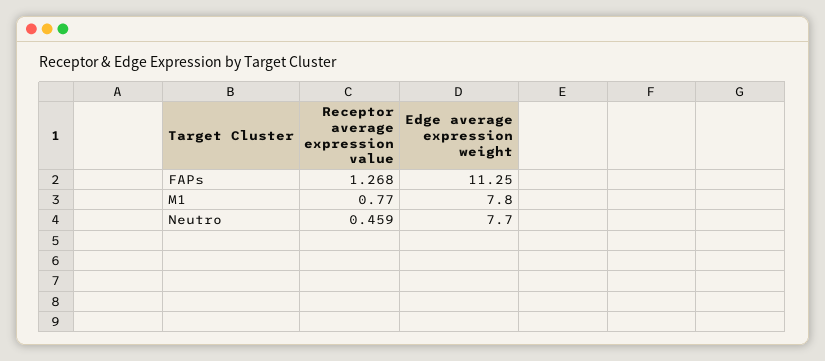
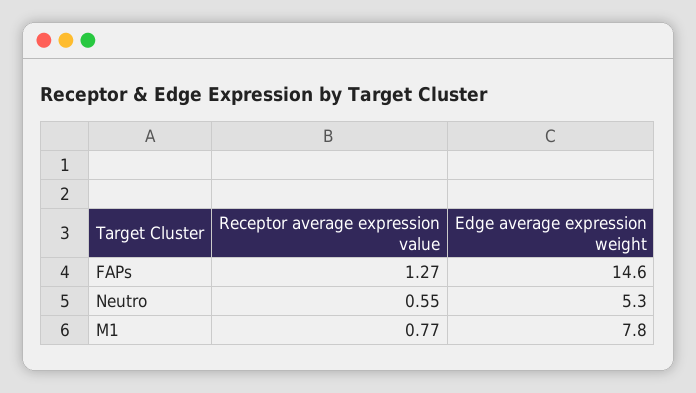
  {
    "Receptor average expression value": {
      "FAPs": 1.268,
      "M1": 0.77,
-     "Neutro": 0.459
+     "Neutro": 0.55
    },
    "Edge average expression weight": {
-     "FAPs": 11.25,
+     "FAPs": 14.6,
      "M1": 7.8,
-     "Neutro": 7.7
+     "Neutro": 5.3
    }
  }

